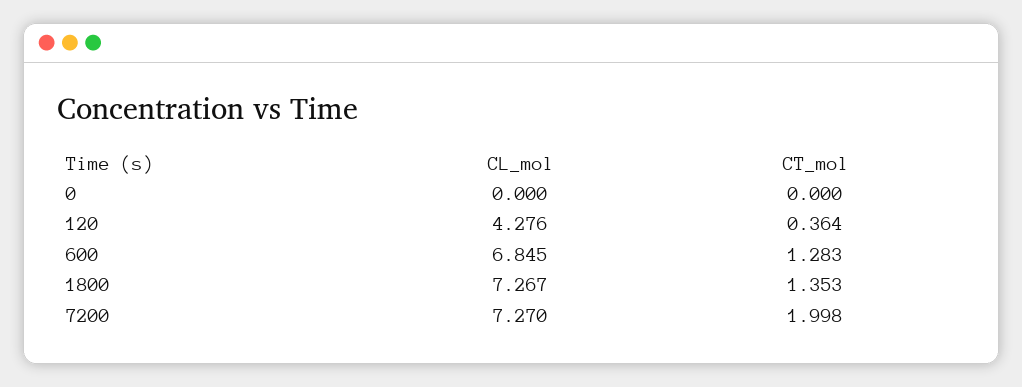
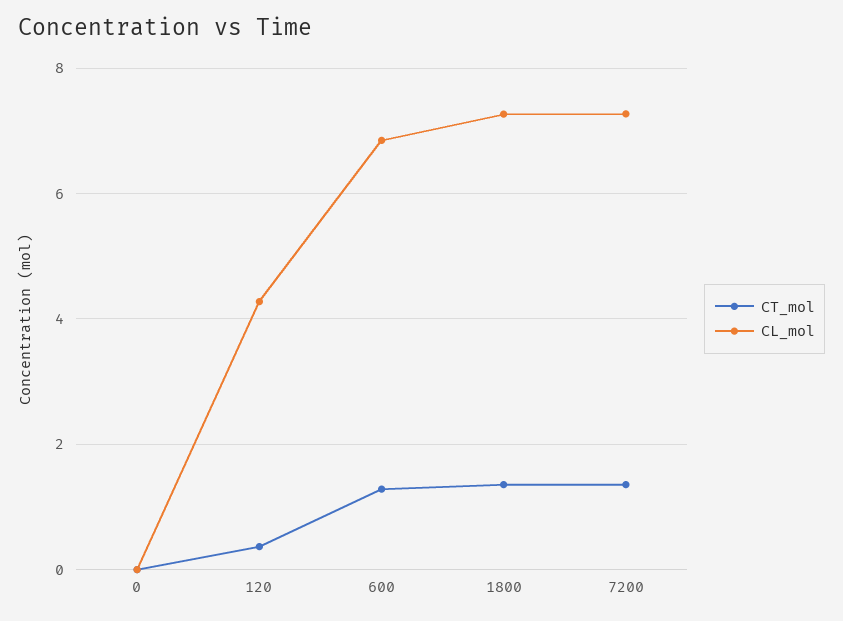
  {
    "CL_mol": {
      "0": 0,
      "120": 4.276,
      "600": 6.845,
      "1800": 7.267,
      "7200": 7.27
    },
    "CT_mol": {
      "0": 0,
      "120": 0.364,
      "600": 1.283,
      "1800": 1.353,
-     "7200": 1.998
+     "7200": 1.4
    }
  }

